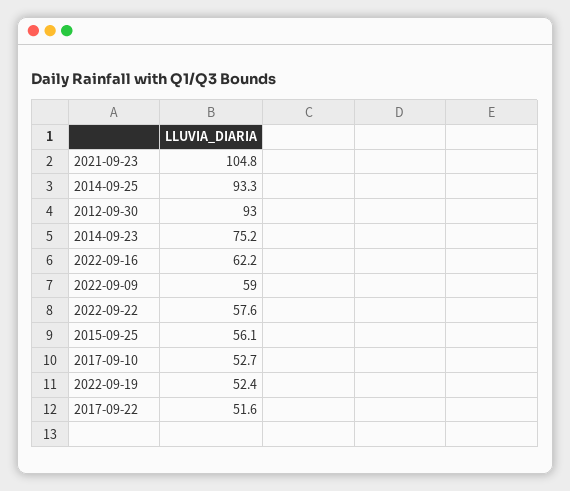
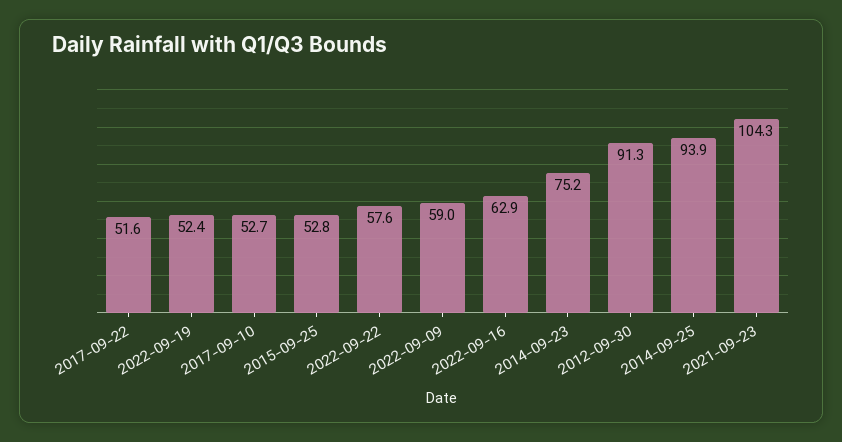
  {
-   "2021-09-23": 104.8,
+   "2021-09-23": 104.3,
-   "2014-09-25": 93.3,
+   "2014-09-25": 93.9,
-   "2012-09-30": 93,
+   "2012-09-30": 91.3,
    "2014-09-23": 75.2,
-   "2022-09-16": 62.2,
+   "2022-09-16": 62.9,
    "2022-09-09": 59,
    "2022-09-22": 57.6,
-   "2015-09-25": 56.1,
+   "2015-09-25": 52.8,
    "2017-09-10": 52.7,
    "2022-09-19": 52.4,
    "2017-09-22": 51.6
  }

